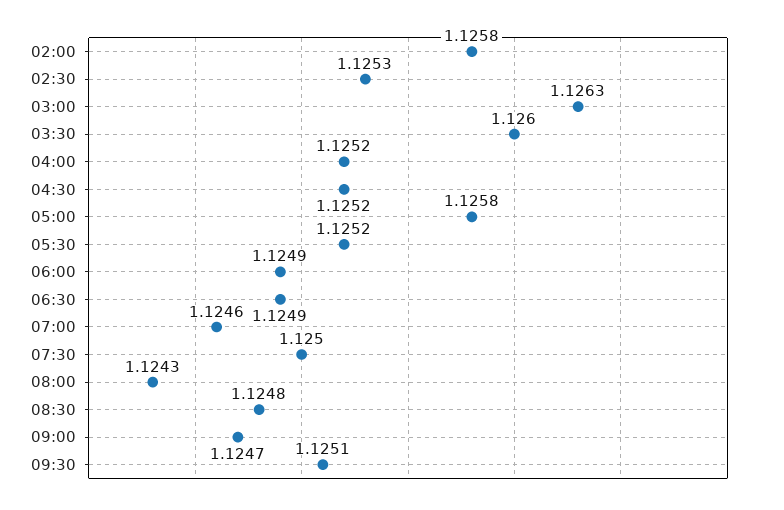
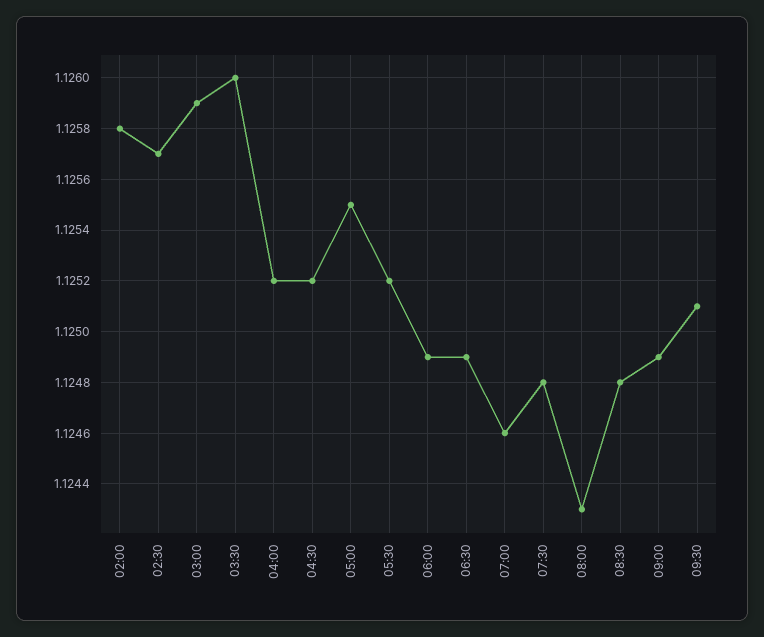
  {
    "02:00": 1.1258,
-   "02:30": 1.1253,
+   "02:30": 1.1257,
-   "03:00": 1.1263,
+   "03:00": 1.1259,
    "03:30": 1.126,
    "04:00": 1.1252,
    "04:30": 1.1252,
-   "05:00": 1.1258,
+   "05:00": 1.1255,
    "05:30": 1.1252,
    "06:00": 1.1249,
    "06:30": 1.1249,
    "07:00": 1.1246,
-   "07:30": 1.125,
+   "07:30": 1.1248,
    "08:00": 1.1243,
    "08:30": 1.1248,
-   "09:00": 1.1247,
+   "09:00": 1.1249,
    "09:30": 1.1251
  }

